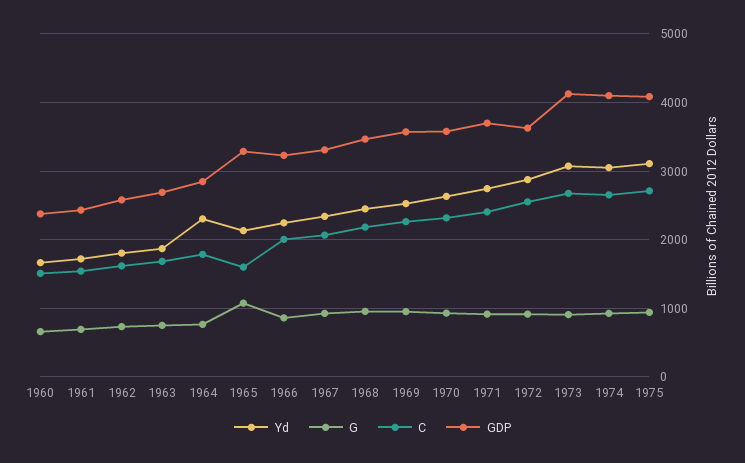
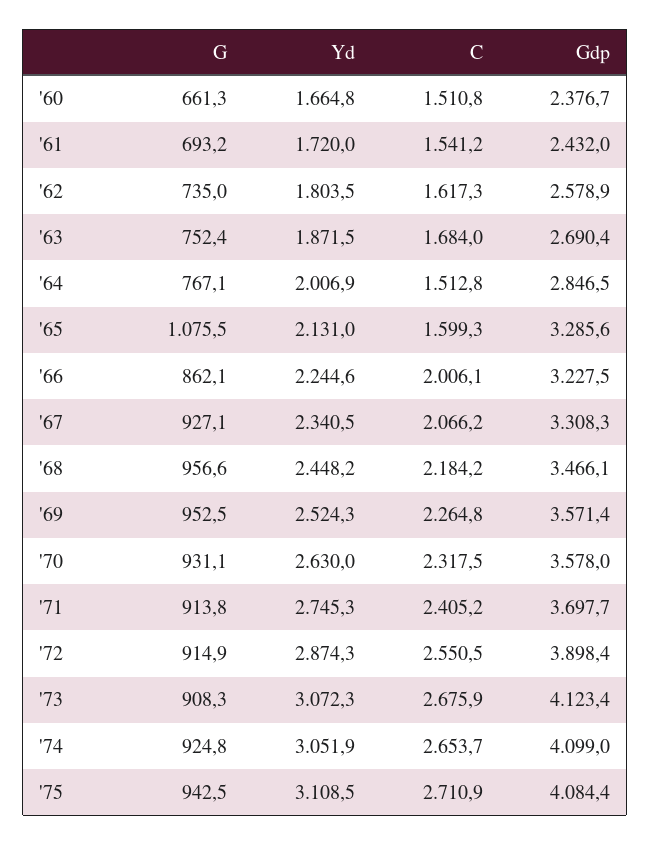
  {
    "Yd": {
      "1960": 1664.8,
      "1961": 1720,
      "1962": 1803.5,
      "1963": 1871.5,
-     "1964": 2300,
+     "1964": 2006.9,
      "1965": 2131,
      "1966": 2244.6,
      "1967": 2340.5,
      "1968": 2448.2,
      "1969": 2524.3,
      "1970": 2630,
      "1971": 2745.3,
      "1972": 2874.3,
      "1973": 3072.3,
      "1974": 3051.9,
      "1975": 3108.5
    },
    "G": {
      "1960": 661.3,
      "1961": 693.2,
      "1962": 735,
      "1963": 752.4,
      "1964": 767.1,
      "1965": 1075.5,
      "1966": 862.1,
      "1967": 927.1,
      "1968": 956.6,
      "1969": 952.5,
      "1970": 931.1,
      "1971": 913.8,
      "1972": 914.9,
      "1973": 908.3,
      "1974": 924.8,
      "1975": 942.5
    },
    "C": {
      "1960": 1510.8,
      "1961": 1541.2,
      "1962": 1617.3,
      "1963": 1684,
-     "1964": 1800,
+     "1964": 1512.8,
      "1965": 1599.3,
      "1966": 2006.1,
      "1967": 2066.2,
      "1968": 2184.2,
      "1969": 2264.8,
      "1970": 2317.5,
      "1971": 2405.2,
      "1972": 2550.5,
      "1973": 2675.9,
      "1974": 2653.7,
      "1975": 2710.9
    },
    "GDP": {
      "1960": 2376.7,
      "1961": 2432,
      "1962": 2578.9,
      "1963": 2690.4,
      "1964": 2846.5,
      "1965": 3285.6,
      "1966": 3227.5,
      "1967": 3308.3,
      "1968": 3466.1,
      "1969": 3571.4,
      "1970": 3578,
      "1971": 3697.7,
-     "1972": 3600,
+     "1972": 3898.4,
      "1973": 4123.4,
      "1974": 4099,
      "1975": 4084.4
    }
  }

